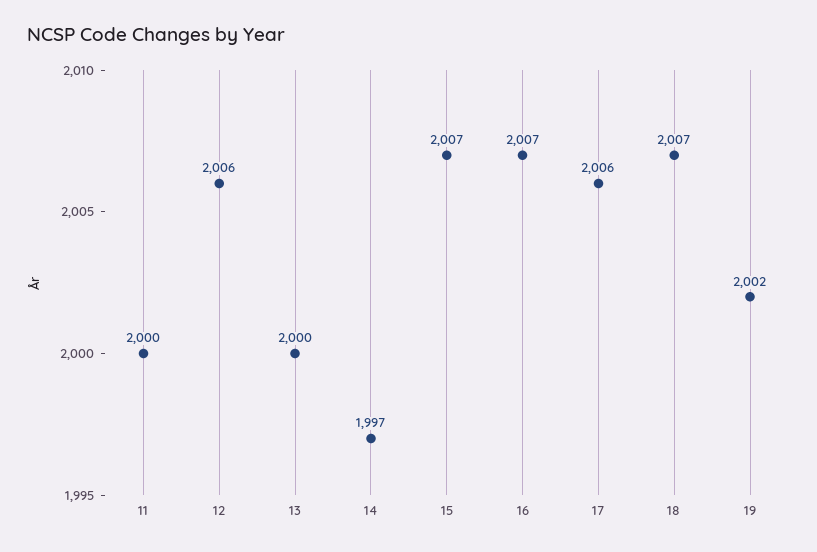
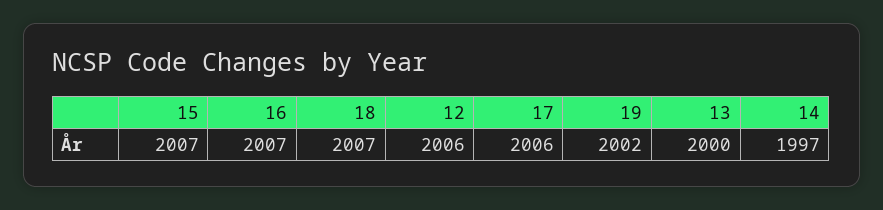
  {
-   "11": 2000,
    "12": 2006,
    "13": 2000,
    "14": 1997,
    "15": 2007,
    "16": 2007,
    "17": 2006,
    "18": 2007,
    "19": 2002
  }

